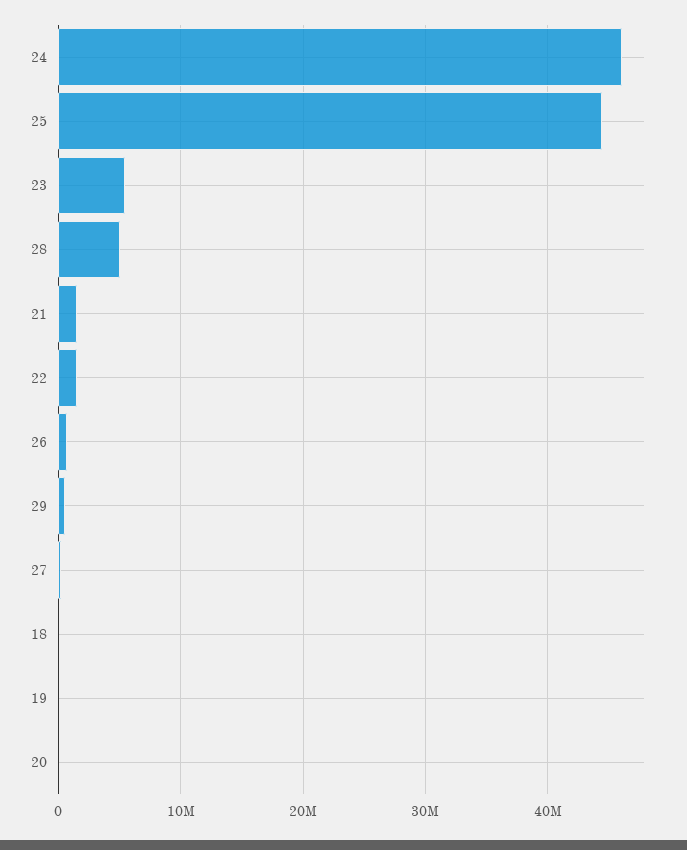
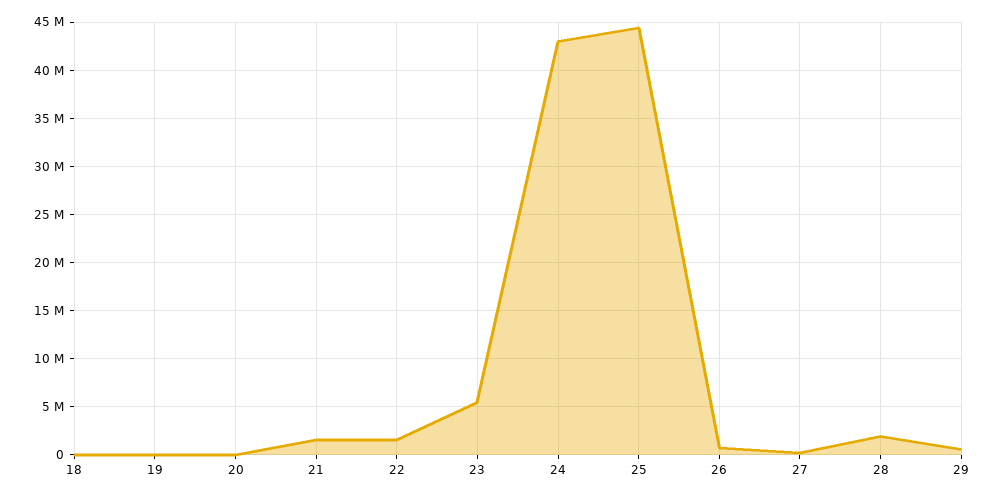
  {
-   "24": 46000000,
+   "24": 43000000,
    "25": 44000000,
    "23": 5000000,
-   "28": 5000000,
+   "28": 2000000,
    "21": 2000000,
    "22": 2000000,
    "26": 1000000,
    "29": 1000000,
    "27": 0,
    "18": 0,
    "19": 0,
    "20": 0
  }

